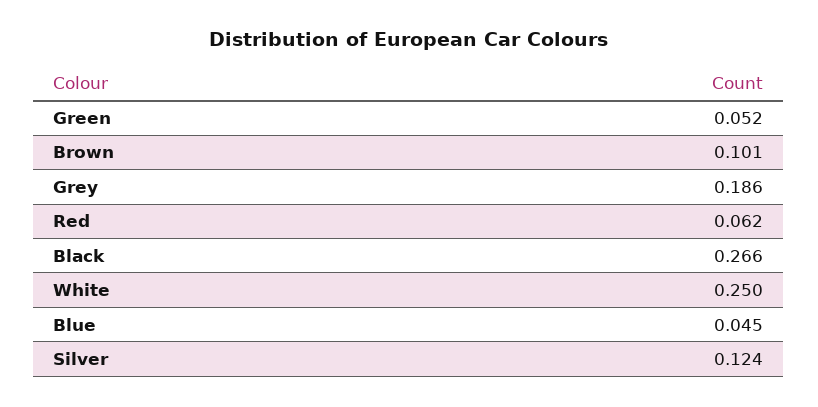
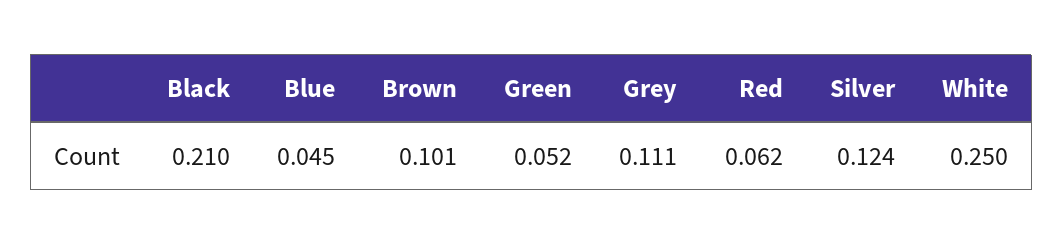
  {
    "Green": 0.052,
    "Brown": 0.101,
-   "Grey": 0.186,
+   "Grey": 0.111,
    "Red": 0.062,
-   "Black": 0.266,
+   "Black": 0.21,
    "White": 0.25,
    "Blue": 0.045,
    "Silver": 0.124
  }

